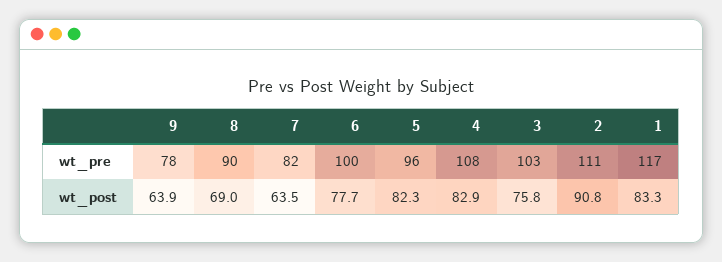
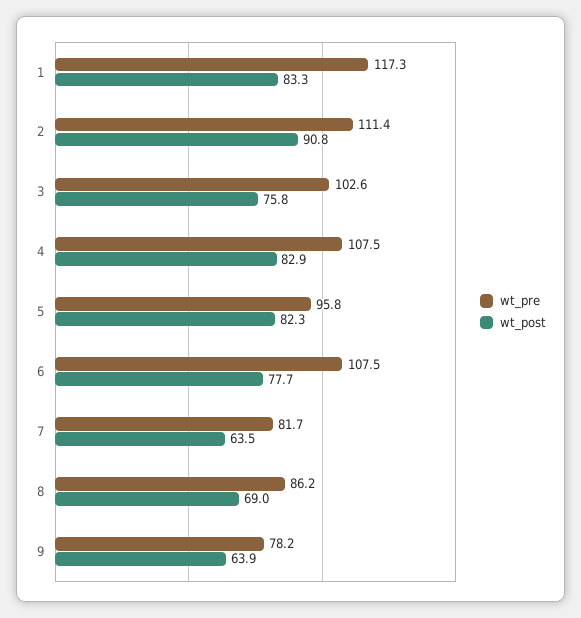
  {
    "wt_pre": {
      "9": 78.2,
-     "8": 90,
+     "8": 86.2,
      "7": 81.7,
-     "6": 100,
+     "6": 107.5,
      "5": 95.8,
      "4": 107.5,
      "3": 102.6,
      "2": 111.4,
      "1": 117.3
    },
    "wt_post": {
      "9": 63.9,
      "8": 69,
      "7": 63.5,
      "6": 77.7,
      "5": 82.3,
      "4": 82.9,
      "3": 75.8,
      "2": 90.8,
      "1": 83.3
    }
  }

